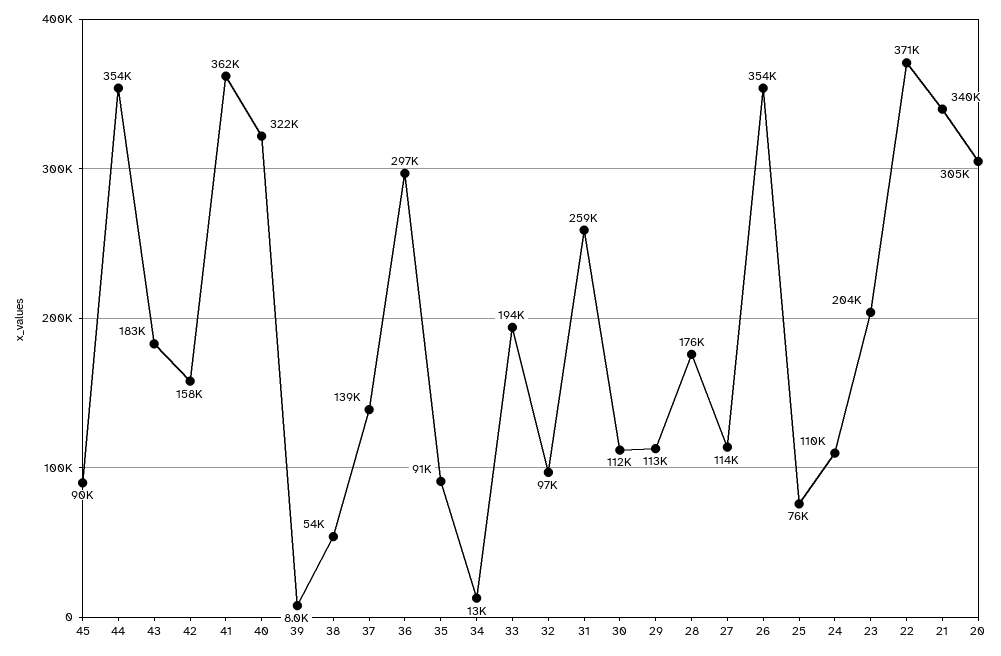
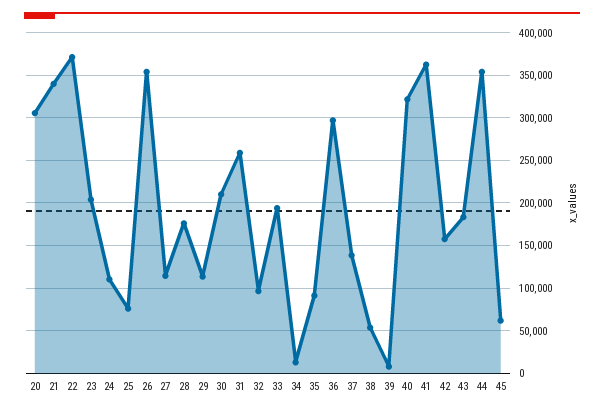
  {
-   "45": 90000,
+   "45": 60000,
    "44": 354000,
    "43": 183000,
    "42": 158000,
    "41": 362000,
    "40": 322000,
    "39": 8000,
    "38": 54000,
    "37": 139000,
    "36": 297000,
    "35": 91000,
    "34": 13000,
    "33": 194000,
    "32": 97000,
    "31": 259000,
-   "30": 112000,
+   "30": 210000,
    "29": 113000,
    "28": 176000,
    "27": 114000,
    "26": 354000,
    "25": 76000,
    "24": 110000,
    "23": 204000,
    "22": 371000,
    "21": 340000,
    "20": 305000
  }

